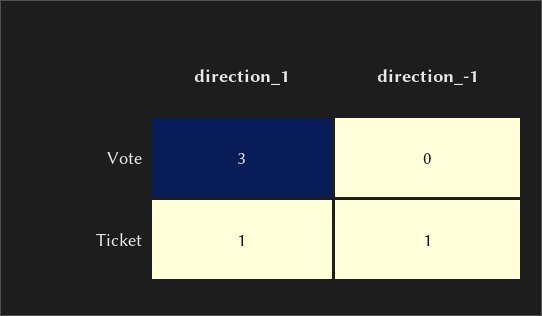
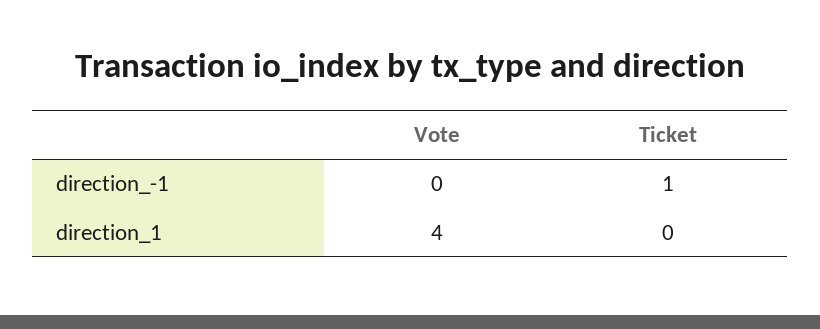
  {
    "direction_1": {
-     "Vote": 3,
+     "Vote": 4,
-     "Ticket": 1
+     "Ticket": 0
    },
    "direction_-1": {
      "Vote": 0,
      "Ticket": 1
    }
  }

